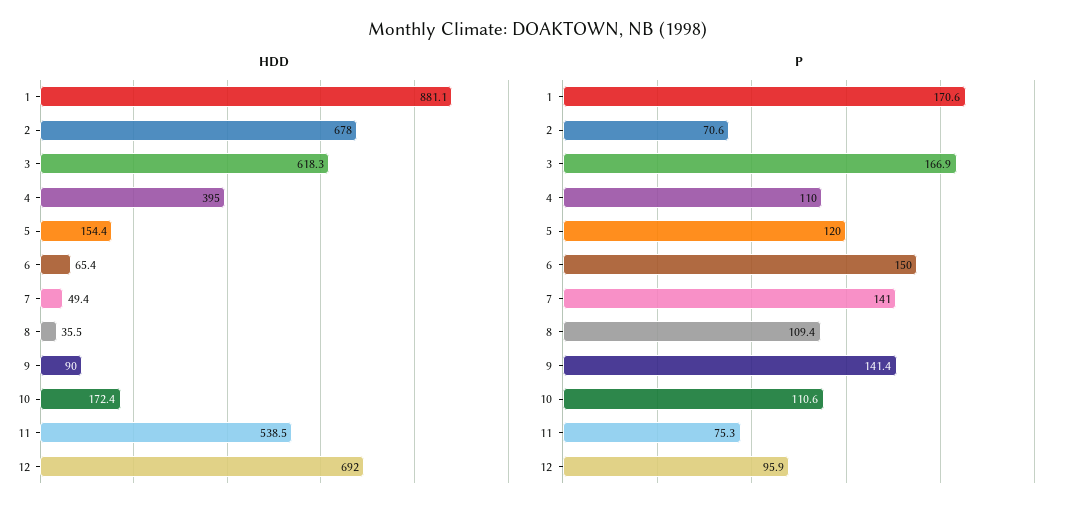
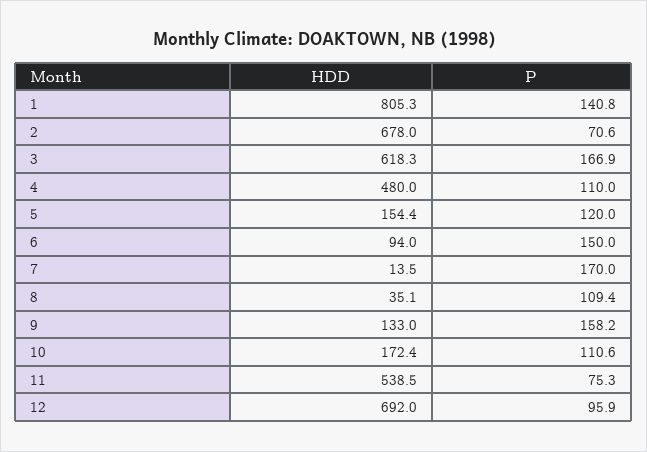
  {
    "HDD": {
-     "1": 881.1,
+     "1": 805.3,
      "2": 678,
      "3": 618.3,
-     "4": 395,
+     "4": 480,
      "5": 154.4,
-     "6": 65.4,
+     "6": 94,
-     "7": 49.4,
+     "7": 13.5,
-     "8": 35.5,
+     "8": 35.1,
-     "9": 90,
+     "9": 133,
      "10": 172.4,
      "11": 538.5,
      "12": 692
    },
    "P": {
-     "1": 170.6,
+     "1": 140.8,
      "2": 70.6,
      "3": 166.9,
      "4": 110,
      "5": 120,
      "6": 150,
-     "7": 141,
+     "7": 170,
      "8": 109.4,
-     "9": 141.4,
+     "9": 158.2,
      "10": 110.6,
      "11": 75.3,
      "12": 95.9
    }
  }

